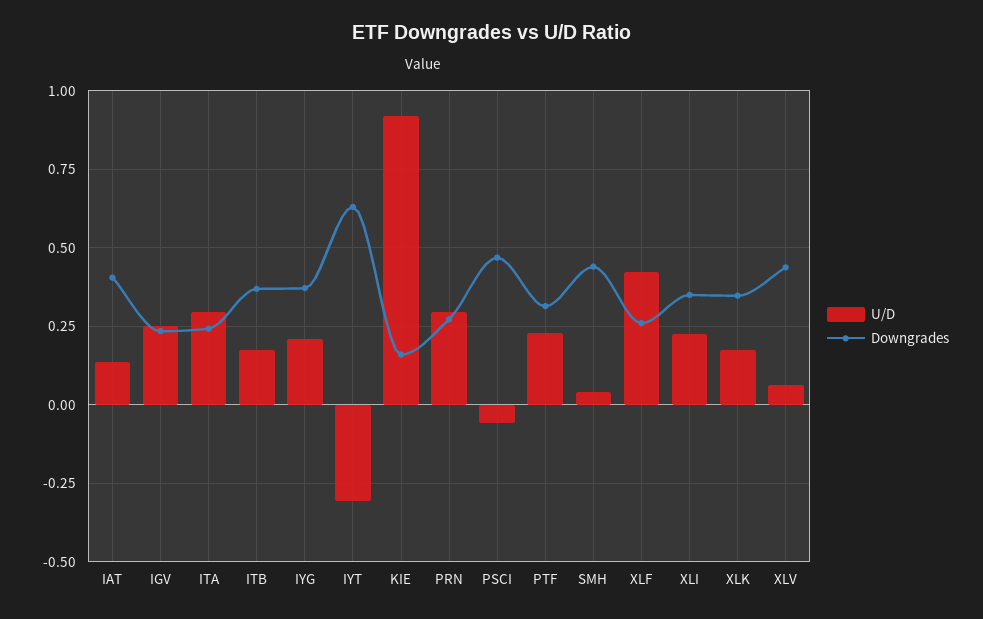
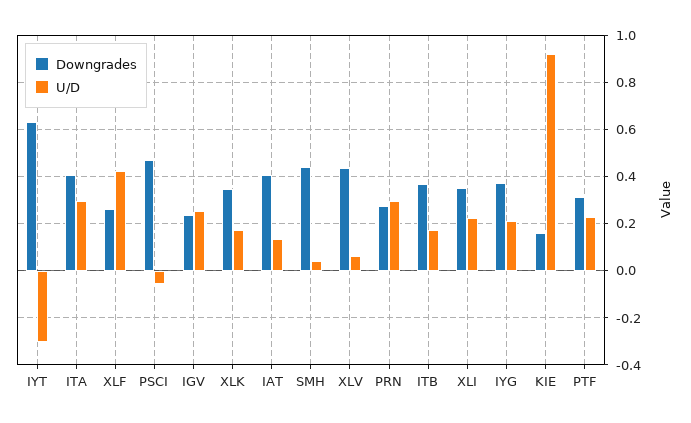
  {
    "U/D": {
      "IAT": 0.125,
      "IGV": 0.25,
      "ITA": 0.3,
      "ITB": 0.175,
      "IYG": 0.2,
      "IYT": -0.3,
      "KIE": 0.925,
      "PRN": 0.3,
      "PSCI": -0.05,
      "PTF": 0.225,
      "SMH": 0.05,
      "XLF": 0.425,
      "XLI": 0.225,
      "XLK": 0.175,
      "XLV": 0.075
    },
    "Downgrades": {
      "IAT": 0.4,
      "IGV": 0.225,
-     "ITA": 0.25,
+     "ITA": 0.4,
      "ITB": 0.375,
      "IYG": 0.375,
      "IYT": 0.625,
      "KIE": 0.15,
      "PRN": 0.275,
      "PSCI": 0.475,
      "PTF": 0.325,
      "SMH": 0.45,
      "XLF": 0.25,
      "XLI": 0.35,
      "XLK": 0.35,
      "XLV": 0.45
    }
  }

